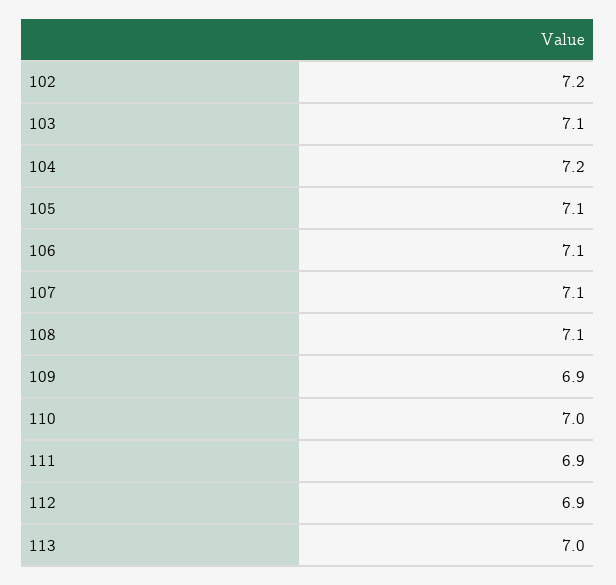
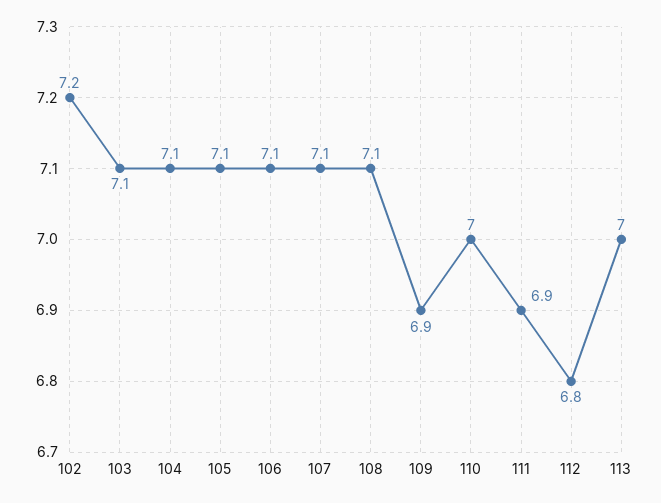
  {
    "102": 7.2,
    "103": 7.1,
-   "104": 7.2,
+   "104": 7.1,
    "105": 7.1,
    "106": 7.1,
    "107": 7.1,
    "108": 7.1,
    "109": 6.9,
    "110": 7,
    "111": 6.9,
-   "112": 6.9,
+   "112": 6.8,
    "113": 7
  }

